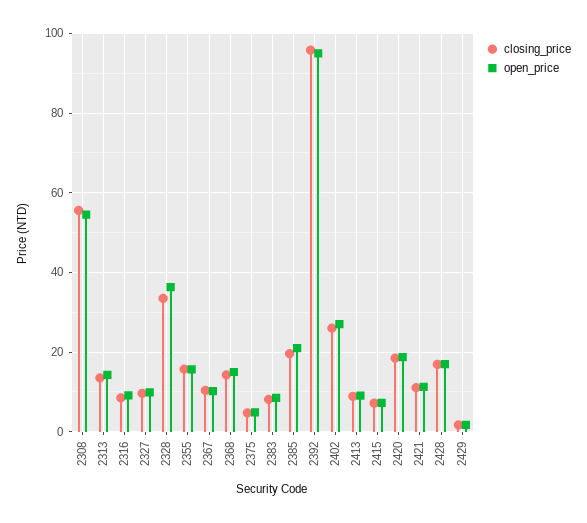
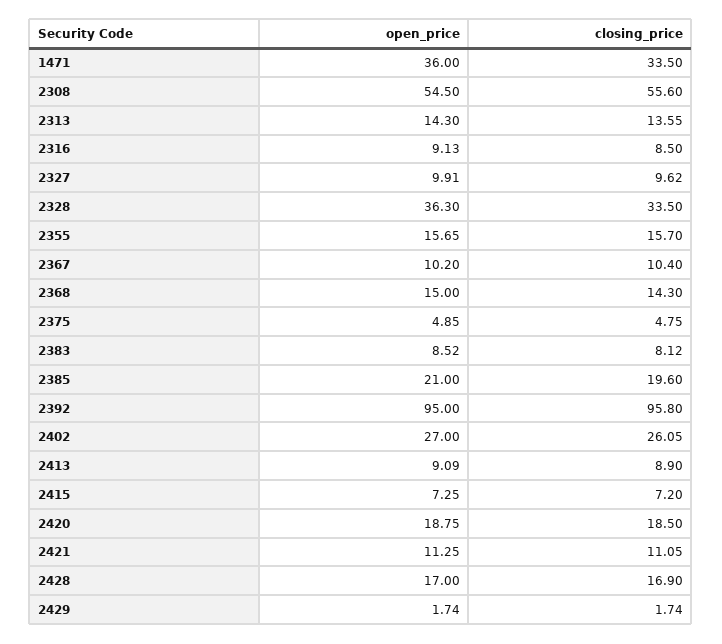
  {
    "closing_price": {
      "2308": 55.6,
      "2313": 13.55,
      "2316": 8.5,
      "2327": 9.62,
      "2328": 33.5,
      "2355": 15.7,
      "2367": 10.4,
      "2368": 14.3,
      "2375": 4.75,
      "2383": 8.12,
      "2385": 19.6,
      "2392": 95.8,
      "2402": 26.05,
      "2413": 8.9,
      "2415": 7.2,
      "2420": 18.5,
      "2421": 11.05,
      "2428": 16.9,
-     "2429": 1.74
+     "2429": 1.74,
+     "1471": 33.5
    },
    "open_price": {
      "2308": 54.5,
      "2313": 14.3,
      "2316": 9.13,
      "2327": 9.91,
      "2328": 36.3,
      "2355": 15.65,
      "2367": 10.2,
      "2368": 15,
      "2375": 4.85,
      "2383": 8.52,
      "2385": 21,
      "2392": 95,
      "2402": 27,
      "2413": 9.09,
      "2415": 7.25,
      "2420": 18.75,
      "2421": 11.25,
      "2428": 17,
-     "2429": 1.74
+     "2429": 1.74,
+     "1471": 36
    }
  }

